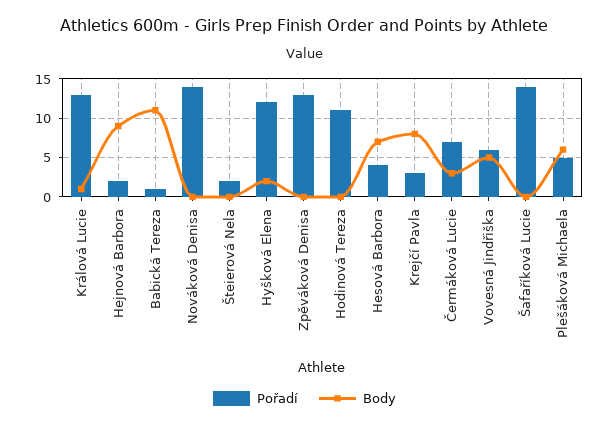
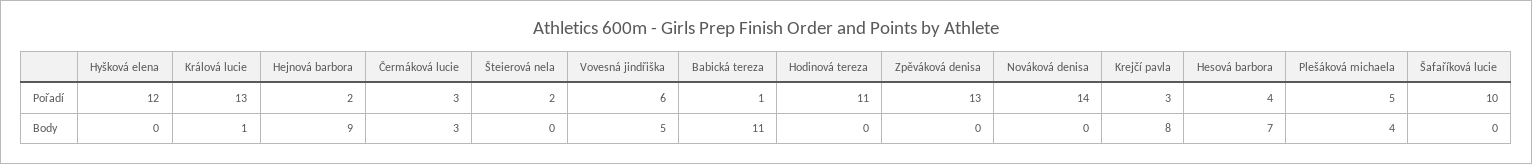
  {
    "Pořadí": {
      "Králová Lucie": 13,
      "Hejnová Barbora": 2,
      "Babická Tereza": 1,
      "Nováková Denisa": 14,
      "Šteierová Nela": 2,
      "Hyšková Elena": 12,
      "Zpěváková Denisa": 13,
      "Hodinová Tereza": 11,
      "Hesová Barbora": 4,
      "Krejčí Pavla": 3,
-     "Čermáková Lucie": 7,
+     "Čermáková Lucie": 3,
      "Vovesná Jindřiška": 6,
-     "Šafaříková Lucie": 14,
+     "Šafaříková Lucie": 10,
      "Plešáková Michaela": 5
    },
    "Body": {
      "Králová Lucie": 1,
      "Hejnová Barbora": 9,
      "Babická Tereza": 11,
      "Nováková Denisa": 0,
      "Šteierová Nela": 0,
-     "Hyšková Elena": 2,
+     "Hyšková Elena": 0,
      "Zpěváková Denisa": 0,
      "Hodinová Tereza": 0,
      "Hesová Barbora": 7,
      "Krejčí Pavla": 8,
      "Čermáková Lucie": 3,
      "Vovesná Jindřiška": 5,
      "Šafaříková Lucie": 0,
-     "Plešáková Michaela": 6
+     "Plešáková Michaela": 4
    }
  }

